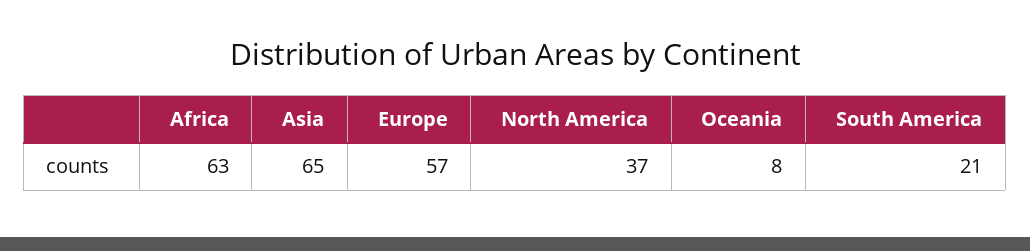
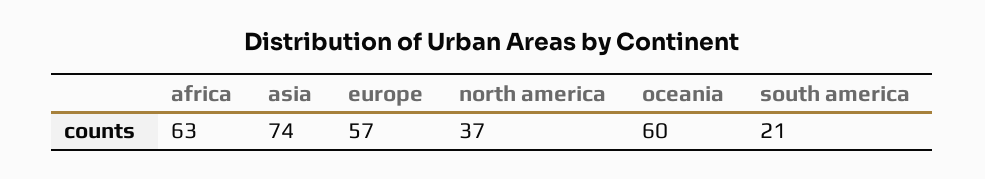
  {
    "Africa": 63,
-   "Asia": 65,
+   "Asia": 74,
    "Europe": 57,
    "North America": 37,
-   "Oceania": 8,
+   "Oceania": 60,
    "South America": 21
  }

